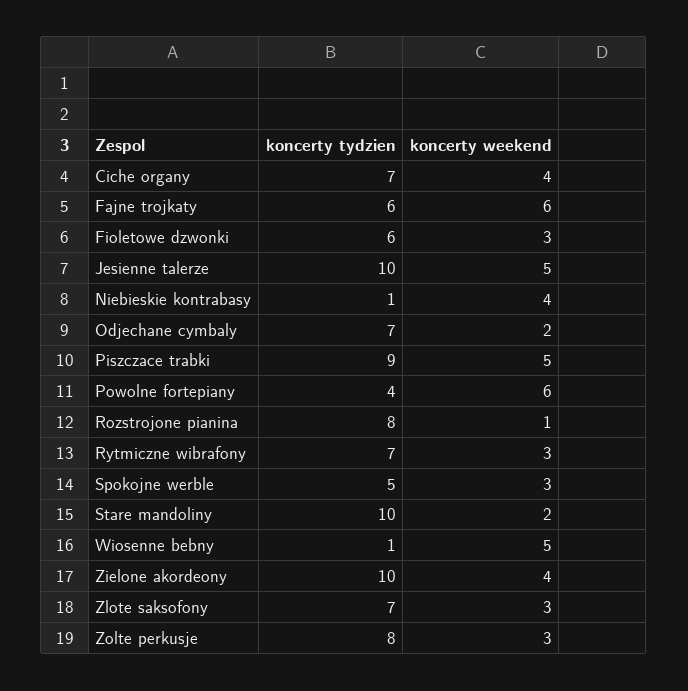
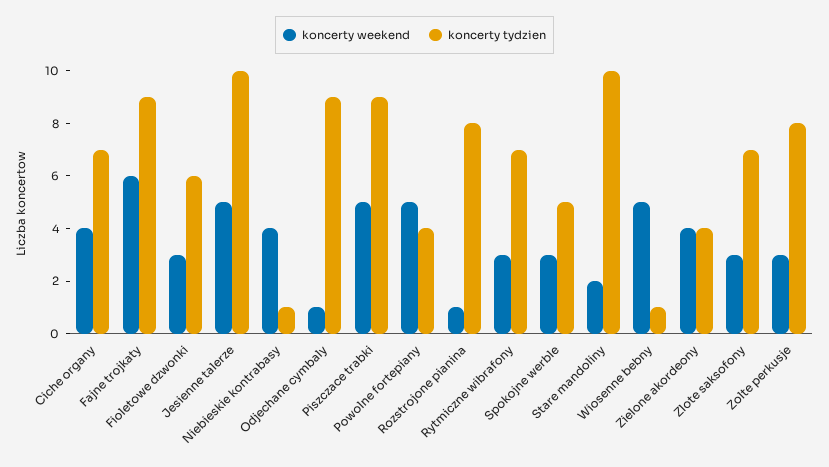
  {
    "koncerty tydzien": {
      "Ciche organy": 7,
-     "Fajne trojkaty": 6,
+     "Fajne trojkaty": 9,
      "Fioletowe dzwonki": 6,
      "Jesienne talerze": 10,
      "Niebieskie kontrabasy": 1,
-     "Odjechane cymbaly": 7,
+     "Odjechane cymbaly": 9,
      "Piszczace trabki": 9,
      "Powolne fortepiany": 4,
      "Rozstrojone pianina": 8,
      "Rytmiczne wibrafony": 7,
      "Spokojne werble": 5,
      "Stare mandoliny": 10,
      "Wiosenne bebny": 1,
-     "Zielone akordeony": 10,
+     "Zielone akordeony": 4,
      "Zlote saksofony": 7,
      "Zolte perkusje": 8
    },
    "koncerty weekend": {
      "Ciche organy": 4,
      "Fajne trojkaty": 6,
      "Fioletowe dzwonki": 3,
      "Jesienne talerze": 5,
      "Niebieskie kontrabasy": 4,
-     "Odjechane cymbaly": 2,
+     "Odjechane cymbaly": 1,
      "Piszczace trabki": 5,
-     "Powolne fortepiany": 6,
+     "Powolne fortepiany": 5,
      "Rozstrojone pianina": 1,
      "Rytmiczne wibrafony": 3,
      "Spokojne werble": 3,
      "Stare mandoliny": 2,
      "Wiosenne bebny": 5,
      "Zielone akordeony": 4,
      "Zlote saksofony": 3,
      "Zolte perkusje": 3
    }
  }

